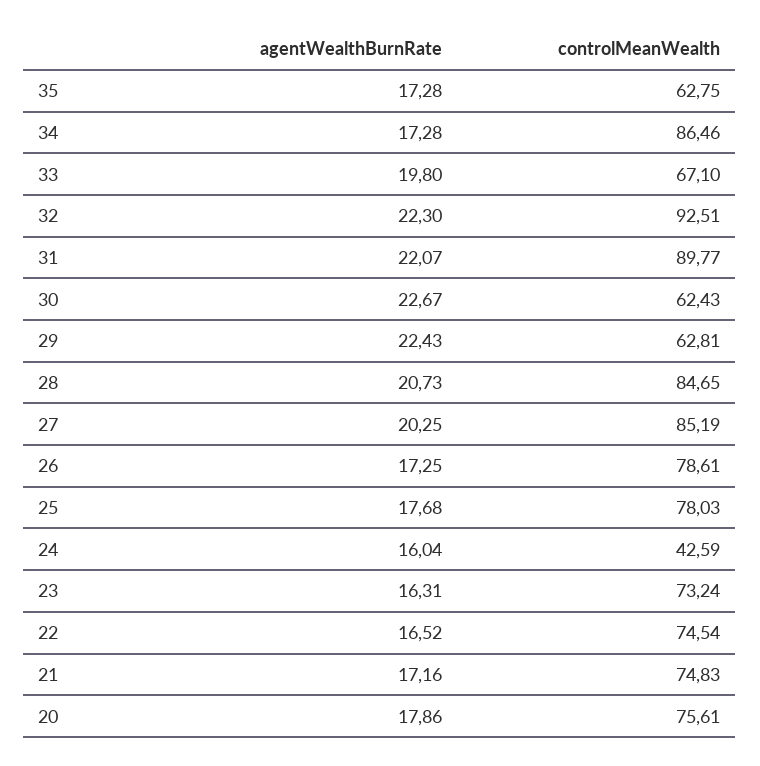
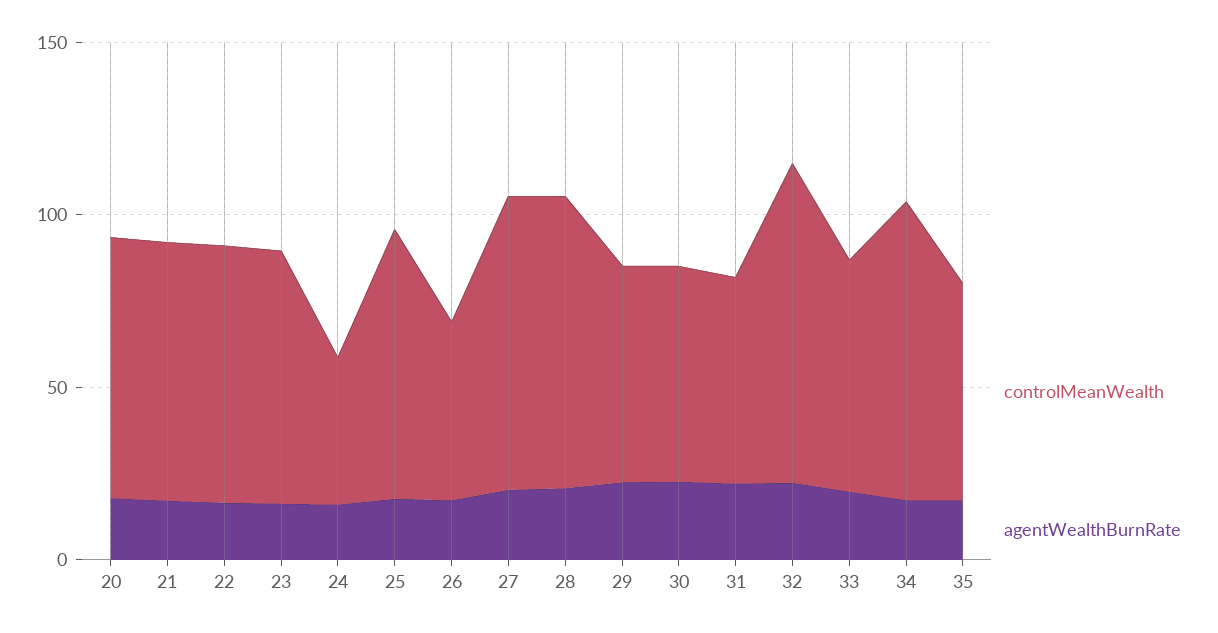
  {
    "agentWealthBurnRate": {
      "35": 17.28,
      "34": 17.28,
      "33": 19.8,
      "32": 22.3,
      "31": 22.07,
      "30": 22.67,
      "29": 22.43,
      "28": 20.73,
      "27": 20.25,
      "26": 17.25,
      "25": 17.68,
      "24": 16.04,
      "23": 16.31,
      "22": 16.52,
      "21": 17.16,
      "20": 17.86
    },
    "controlMeanWealth": {
      "35": 62.75,
      "34": 86.46,
      "33": 67.1,
      "32": 92.51,
-     "31": 89.77,
+     "31": 60,
      "30": 62.43,
      "29": 62.81,
      "28": 84.65,
      "27": 85.19,
-     "26": 78.61,
+     "26": 50,
      "25": 78.03,
      "24": 42.59,
      "23": 73.24,
      "22": 74.54,
      "21": 74.83,
      "20": 75.61
    }
  }

